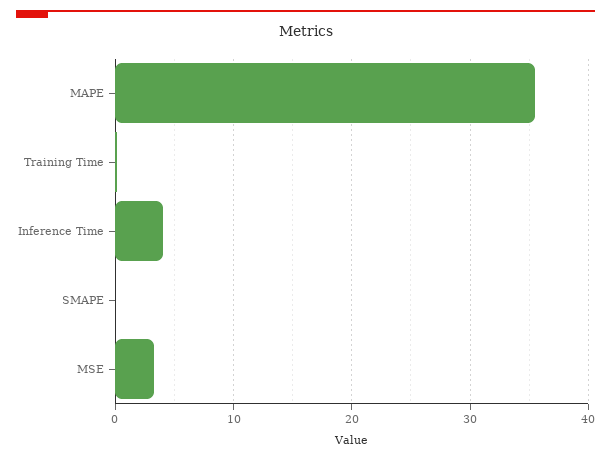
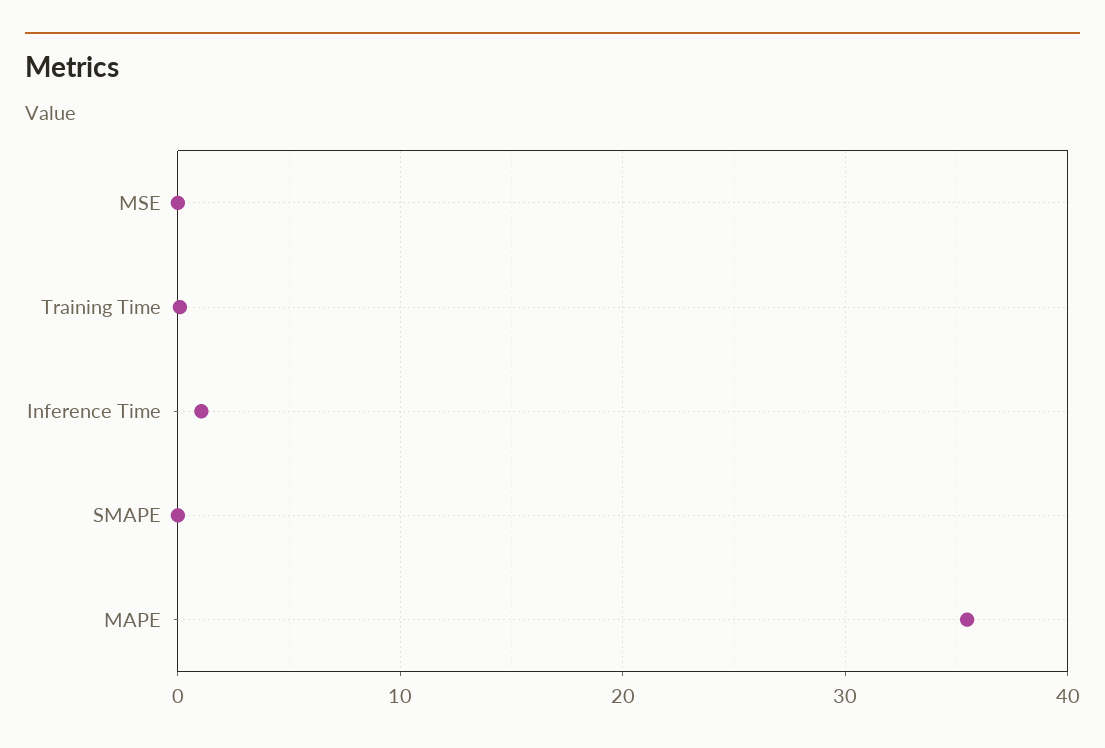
  {
    "MAPE": 35,
    "Training Time": 0,
-   "Inference Time": 4,
+   "Inference Time": 1,
    "SMAPE": 0,
-   "MSE": 3
+   "MSE": 0
  }

